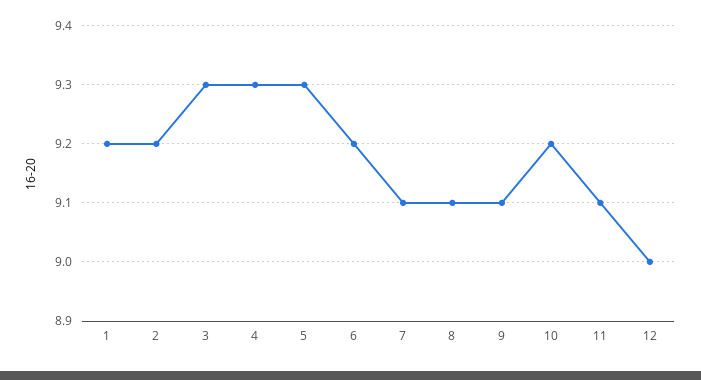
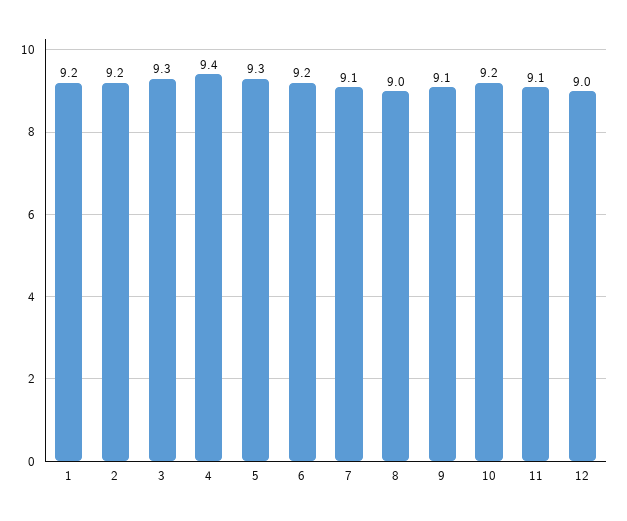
  {
    "1": 9.2,
    "2": 9.2,
    "3": 9.3,
-   "4": 9.3,
+   "4": 9.4,
    "5": 9.3,
    "6": 9.2,
    "7": 9.1,
-   "8": 9.1,
+   "8": 9,
    "9": 9.1,
    "10": 9.2,
    "11": 9.1,
    "12": 9
  }

